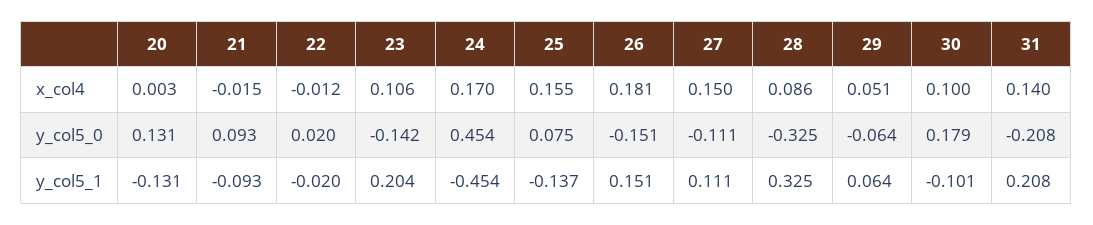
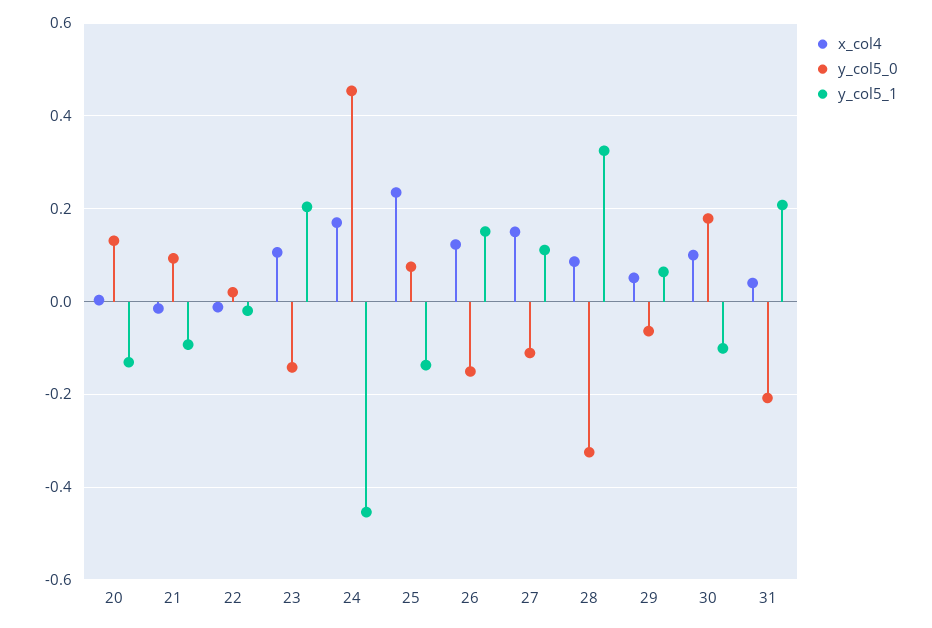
  {
    "x_col4": {
      "20": 0.003,
      "21": -0.015,
      "22": -0.012,
      "23": 0.106,
      "24": 0.17,
-     "25": 0.155,
+     "25": 0.24,
-     "26": 0.181,
+     "26": 0.12,
      "27": 0.15,
      "28": 0.086,
      "29": 0.051,
      "30": 0.1,
-     "31": 0.14
+     "31": 0.04
    },
    "y_col5_0": {
      "20": 0.131,
      "21": 0.093,
      "22": 0.02,
      "23": -0.142,
      "24": 0.454,
      "25": 0.075,
      "26": -0.151,
      "27": -0.111,
      "28": -0.325,
      "29": -0.064,
      "30": 0.179,
      "31": -0.208
    },
    "y_col5_1": {
      "20": -0.131,
      "21": -0.093,
      "22": -0.02,
      "23": 0.204,
      "24": -0.454,
      "25": -0.137,
      "26": 0.151,
      "27": 0.111,
      "28": 0.325,
      "29": 0.064,
      "30": -0.101,
      "31": 0.208
    }
  }

